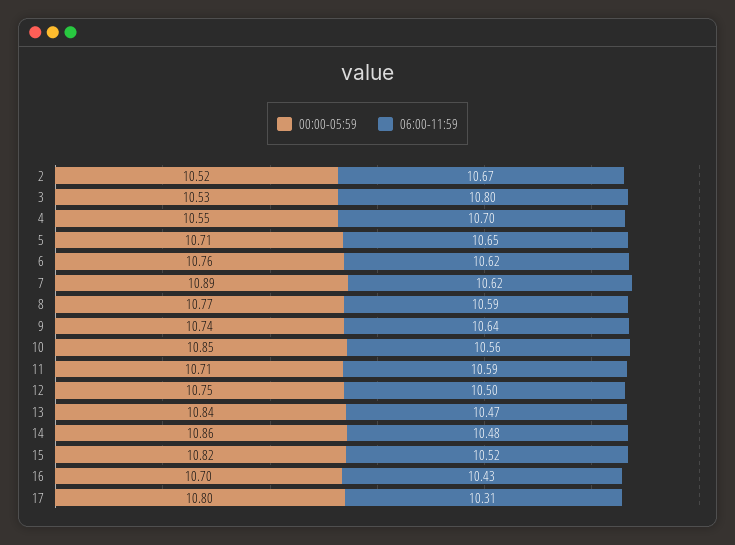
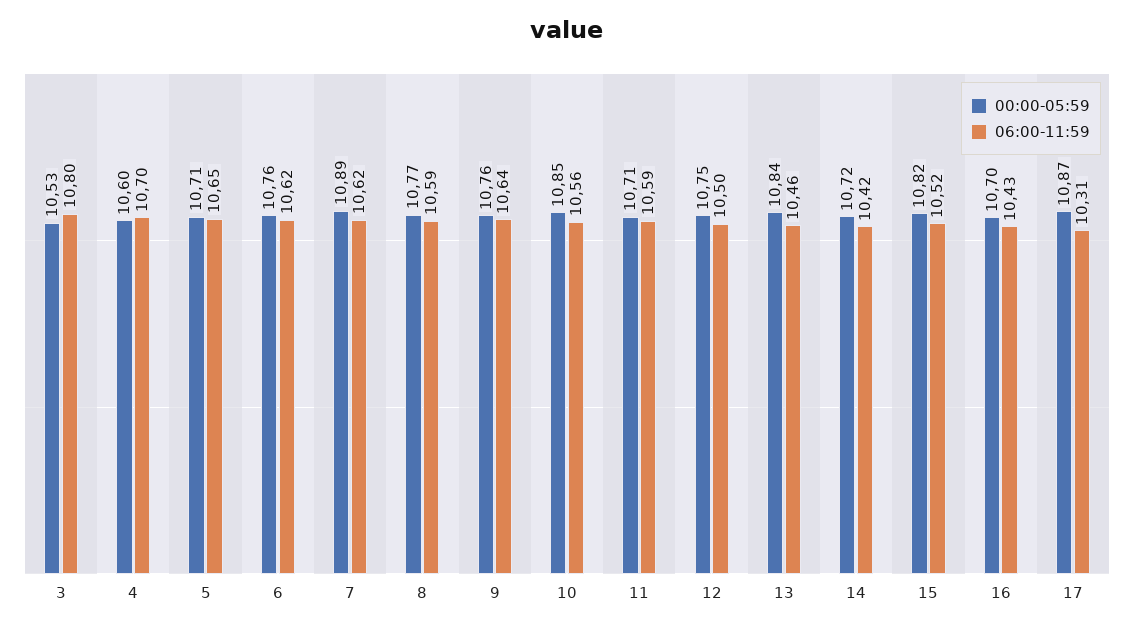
  {
    "00:00-05:59": {
-     "2": 10.52,
      "3": 10.53,
-     "4": 10.55,
+     "4": 10.6,
      "5": 10.71,
      "6": 10.76,
      "7": 10.89,
      "8": 10.77,
-     "9": 10.74,
+     "9": 10.76,
      "10": 10.85,
      "11": 10.71,
      "12": 10.75,
      "13": 10.84,
-     "14": 10.86,
+     "14": 10.72,
      "15": 10.82,
      "16": 10.7,
-     "17": 10.8
+     "17": 10.87
    },
    "06:00-11:59": {
-     "2": 10.67,
      "3": 10.8,
      "4": 10.7,
      "5": 10.65,
      "6": 10.62,
      "7": 10.62,
      "8": 10.59,
      "9": 10.64,
      "10": 10.56,
      "11": 10.59,
      "12": 10.5,
-     "13": 10.47,
+     "13": 10.46,
-     "14": 10.48,
+     "14": 10.42,
      "15": 10.52,
      "16": 10.43,
      "17": 10.31
    }
  }

